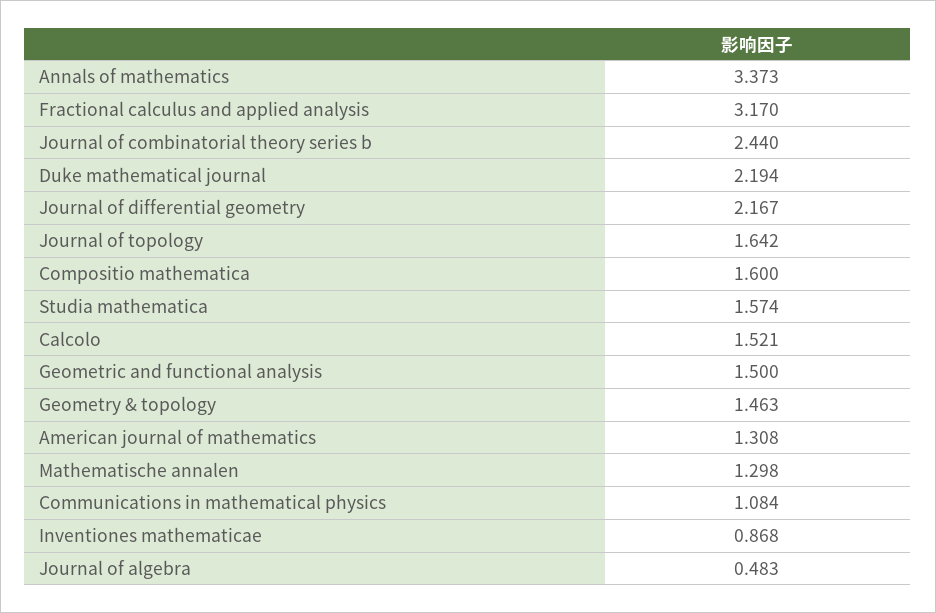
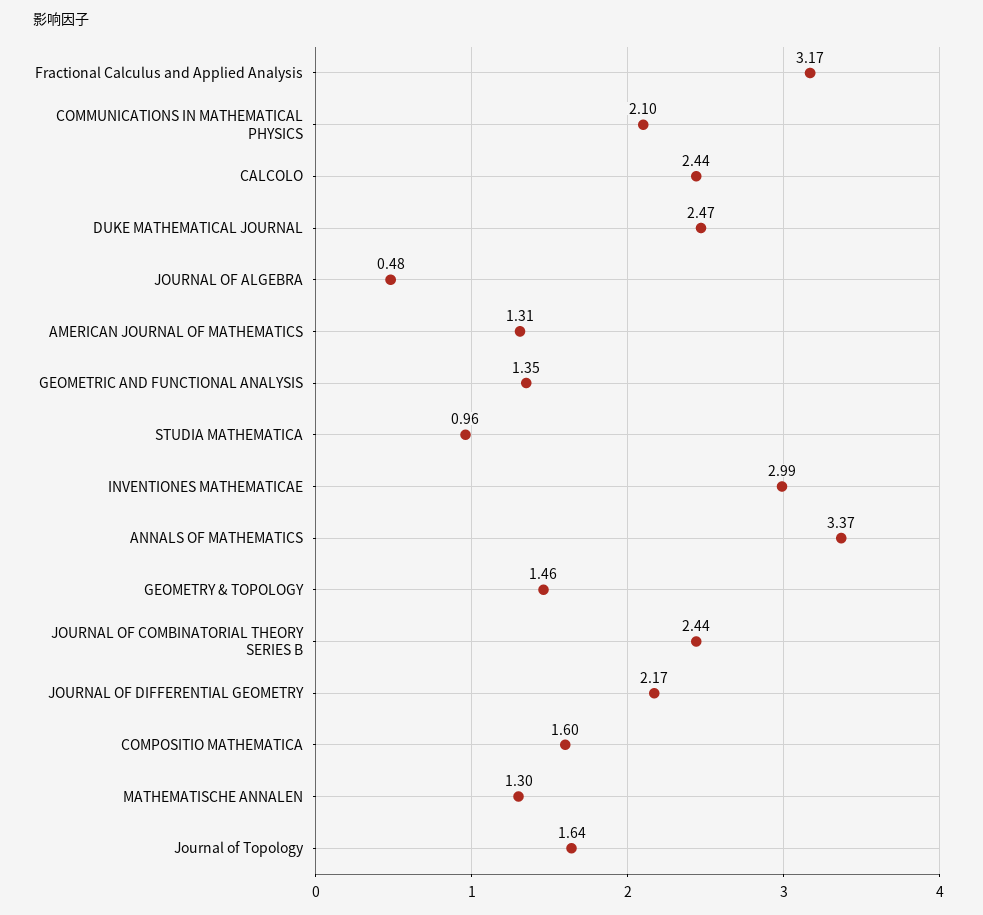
  {
    "Annals of mathematics": 3.373,
    "Fractional calculus and applied analysis": 3.17,
    "Journal of combinatorial theory series b": 2.44,
-   "Duke mathematical journal": 2.194,
+   "Duke mathematical journal": 2.47,
    "Journal of differential geometry": 2.167,
    "Journal of topology": 1.642,
    "Compositio mathematica": 1.6,
-   "Studia mathematica": 1.574,
+   "Studia mathematica": 0.96,
-   "Calcolo": 1.521,
+   "Calcolo": 2.44,
-   "Geometric and functional analysis": 1.5,
+   "Geometric and functional analysis": 1.35,
    "Geometry & topology": 1.463,
    "American journal of mathematics": 1.308,
    "Mathematische annalen": 1.298,
-   "Communications in mathematical physics": 1.084,
+   "Communications in mathematical physics": 2.1,
-   "Inventiones mathematicae": 0.868,
+   "Inventiones mathematicae": 2.99,
    "Journal of algebra": 0.483
  }

